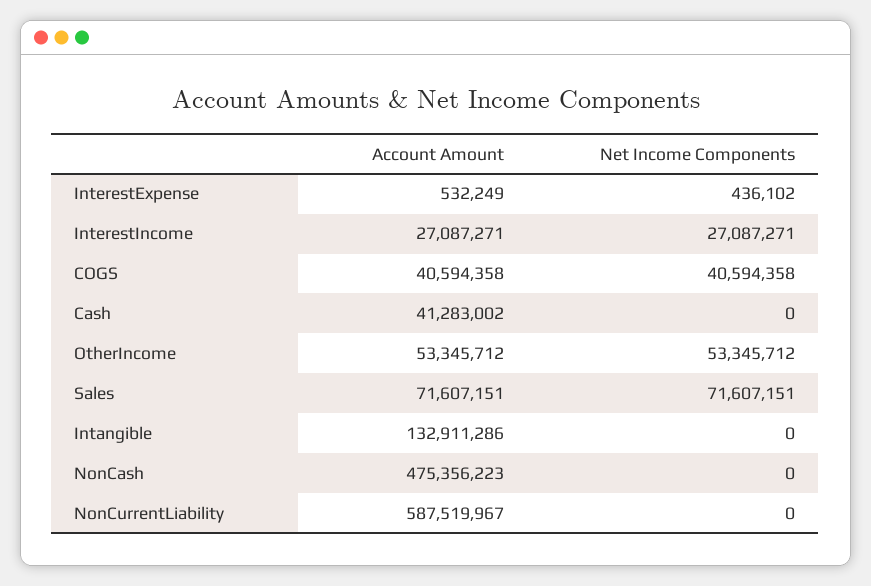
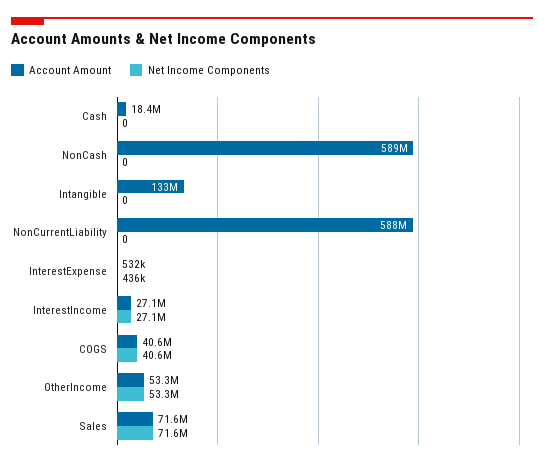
  {
    "Account Amount": {
      "InterestExpense": 532249,
      "InterestIncome": 27087271,
      "COGS": 40594358,
-     "Cash": 41283002,
+     "Cash": 18400000,
      "OtherIncome": 53345712,
      "Sales": 71607151,
      "Intangible": 132911286,
-     "NonCash": 475356223,
+     "NonCash": 589000000,
      "NonCurrentLiability": 587519967
    },
    "Net Income Components": {
      "InterestExpense": 436102,
      "InterestIncome": 27087271,
      "COGS": 40594358,
      "Cash": 0,
      "OtherIncome": 53345712,
      "Sales": 71607151,
      "Intangible": 0,
      "NonCash": 0,
      "NonCurrentLiability": 0
    }
  }

